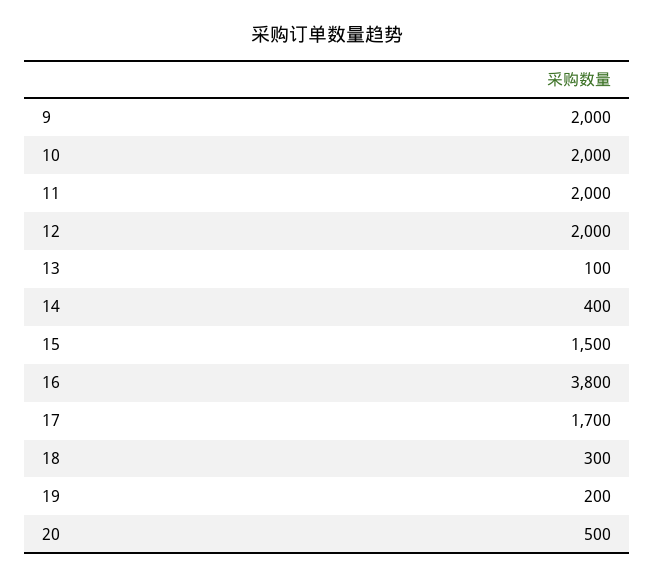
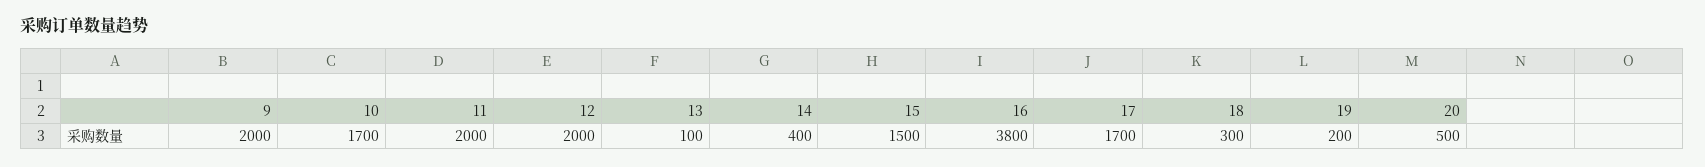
  {
    "9": 2000,
-   "10": 2000,
+   "10": 1700,
    "11": 2000,
    "12": 2000,
    "13": 100,
    "14": 400,
    "15": 1500,
    "16": 3800,
    "17": 1700,
    "18": 300,
    "19": 200,
    "20": 500
  }

